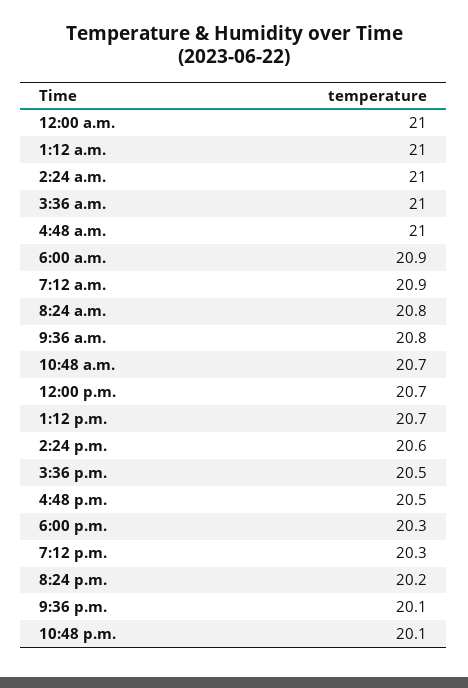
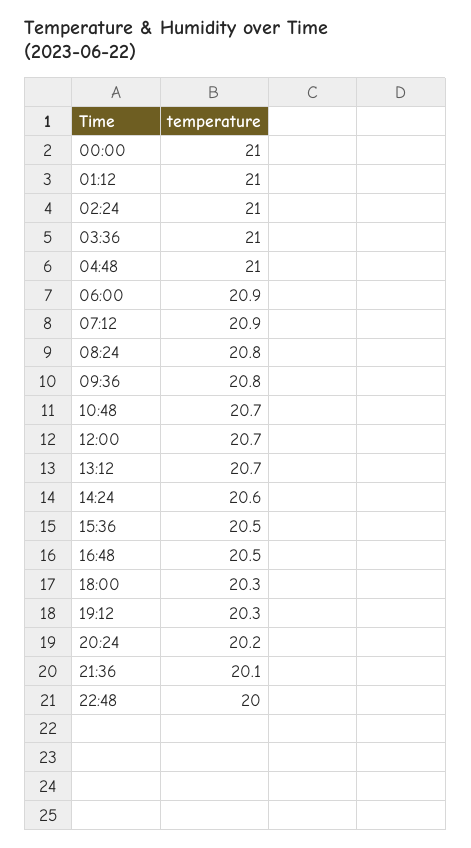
  {
    "12:00 a.m.": 21,
    "1:12 a.m.": 21,
    "2:24 a.m.": 21,
    "3:36 a.m.": 21,
    "4:48 a.m.": 21,
    "6:00 a.m.": 20.9,
    "7:12 a.m.": 20.9,
    "8:24 a.m.": 20.8,
    "9:36 a.m.": 20.8,
    "10:48 a.m.": 20.7,
    "12:00 p.m.": 20.7,
    "1:12 p.m.": 20.7,
    "2:24 p.m.": 20.6,
    "3:36 p.m.": 20.5,
    "4:48 p.m.": 20.5,
    "6:00 p.m.": 20.3,
    "7:12 p.m.": 20.3,
    "8:24 p.m.": 20.2,
    "9:36 p.m.": 20.1,
-   "10:48 p.m.": 20.1
+   "10:48 p.m.": 20
  }

